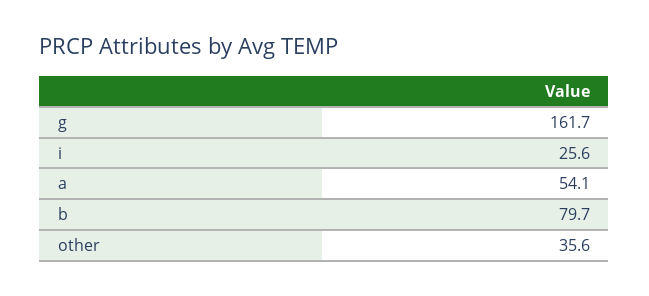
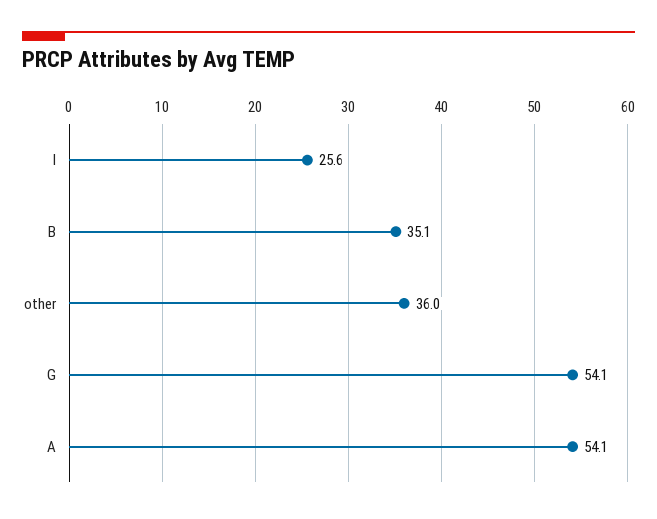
  {
-   "g": 161.7,
+   "g": 54.1,
    "i": 25.6,
    "a": 54.1,
-   "b": 79.7,
+   "b": 35.1,
-   "other": 35.6
+   "other": 36
  }

